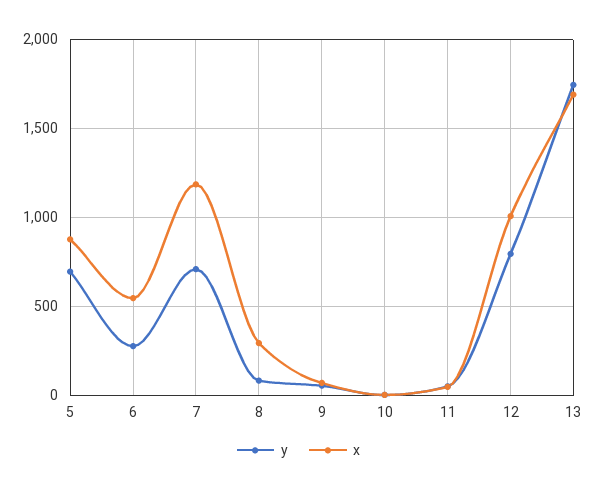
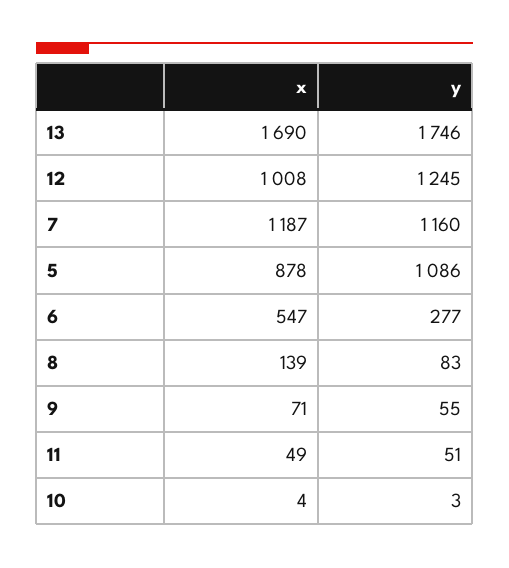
  {
    "y": {
-     "5": 700,
+     "5": 1086,
      "6": 277,
-     "7": 700,
+     "7": 1160,
      "8": 83,
      "9": 55,
      "10": 3,
      "11": 51,
-     "12": 800,
+     "12": 1245,
      "13": 1746
    },
    "x": {
      "5": 878,
      "6": 547,
      "7": 1187,
-     "8": 300,
+     "8": 139,
      "9": 71,
      "10": 4,
      "11": 49,
      "12": 1008,
      "13": 1690
    }
  }

